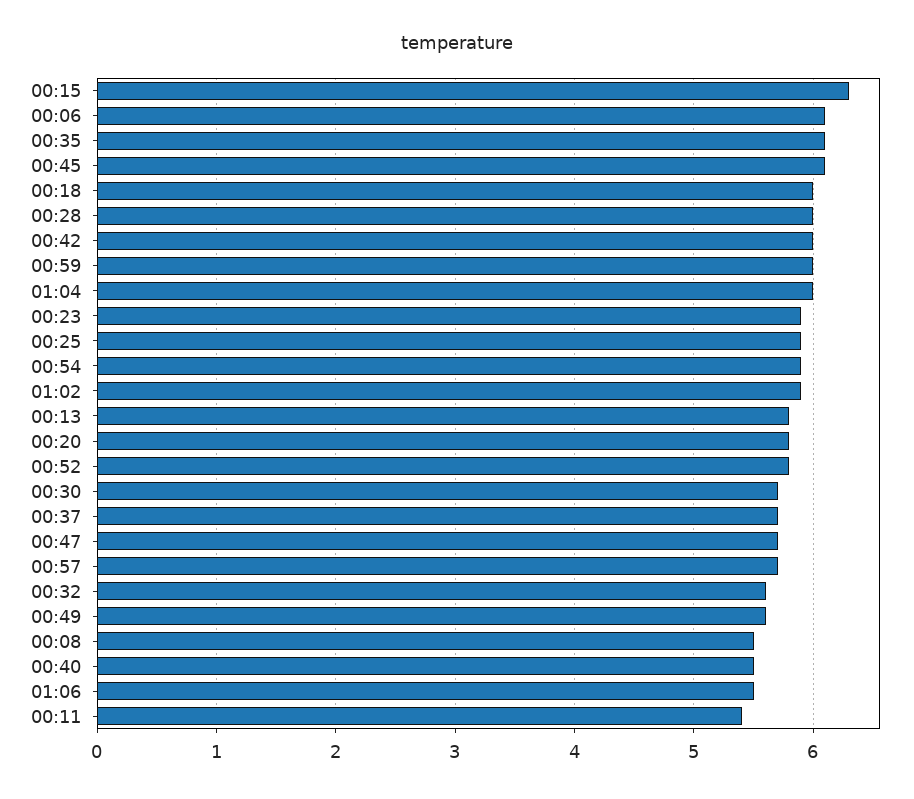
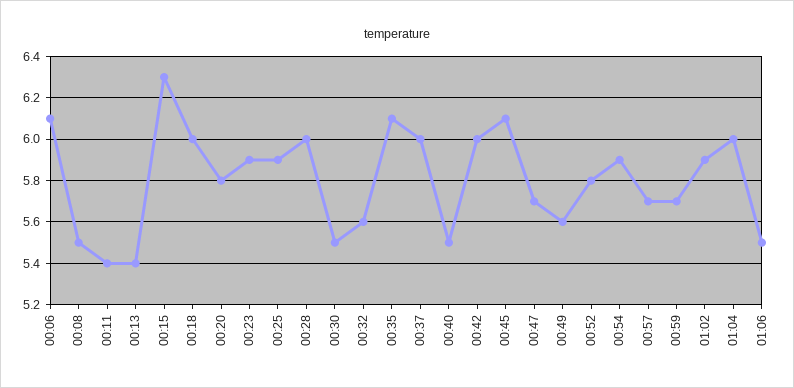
  {
    "00:15": 6.3,
    "00:06": 6.1,
    "00:35": 6.1,
    "00:45": 6.1,
    "00:18": 6,
    "00:28": 6,
    "00:42": 6,
-   "00:59": 6,
+   "00:59": 5.7,
    "01:04": 6,
    "00:23": 5.9,
    "00:25": 5.9,
    "00:54": 5.9,
    "01:02": 5.9,
-   "00:13": 5.8,
+   "00:13": 5.4,
    "00:20": 5.8,
    "00:52": 5.8,
-   "00:30": 5.7,
+   "00:30": 5.5,
-   "00:37": 5.7,
+   "00:37": 6,
    "00:47": 5.7,
    "00:57": 5.7,
    "00:32": 5.6,
    "00:49": 5.6,
    "00:08": 5.5,
    "00:40": 5.5,
    "01:06": 5.5,
    "00:11": 5.4
  }

